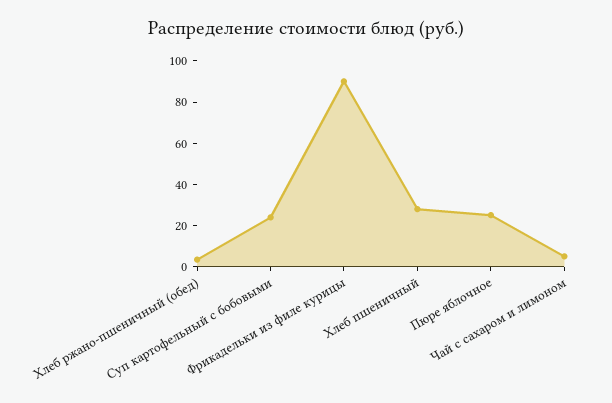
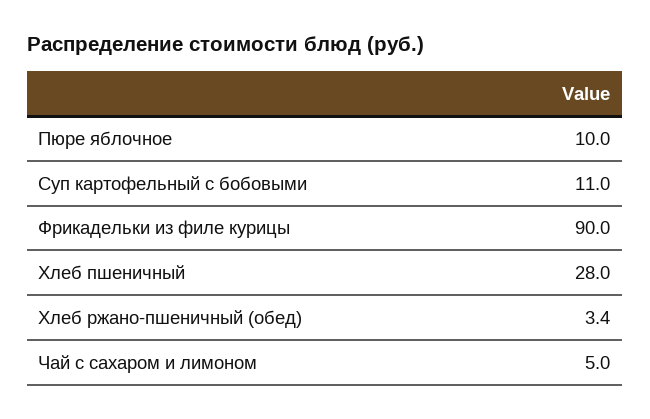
  {
    "Хлеб ржано-пшеничный (обед)": 3.4,
-   "Суп картофельный с бобовыми": 25,
+   "Суп картофельный с бобовыми": 11,
    "Фрикадельки из филе курицы": 90,
    "Хлеб пшеничный": 28,
-   "Пюре яблочное": 25,
+   "Пюре яблочное": 10,
    "Чай с сахаром и лимоном": 5
  }

